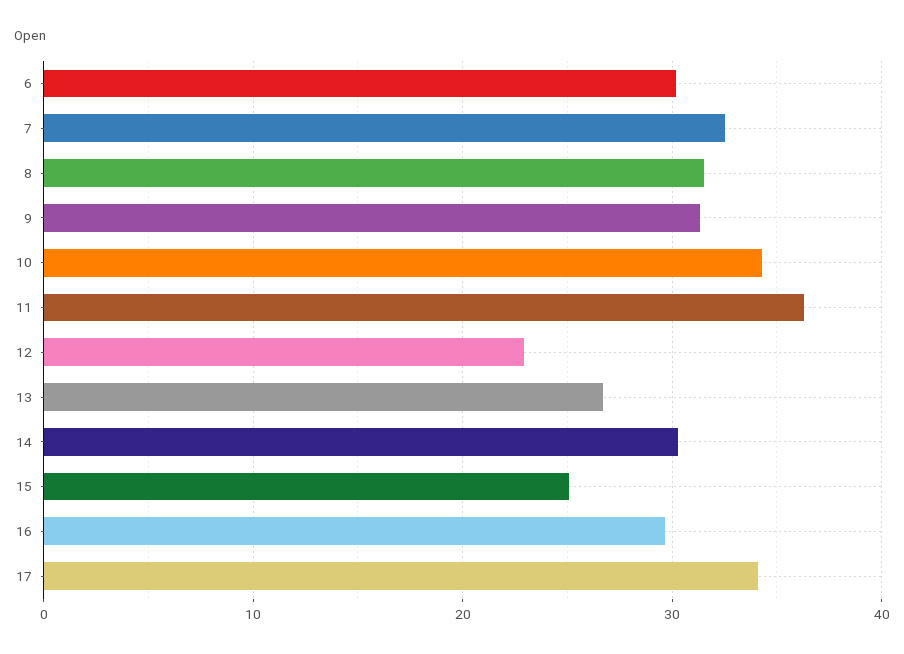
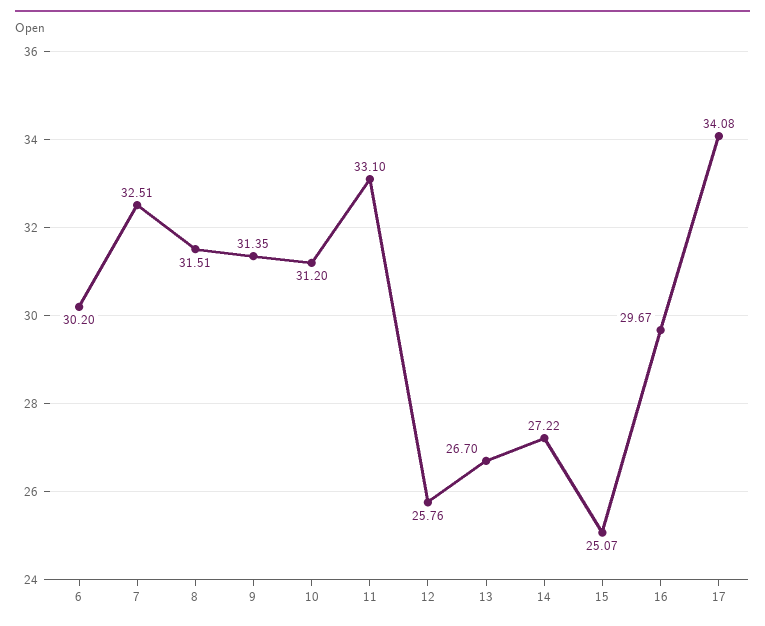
  {
    "6": 30.2,
    "7": 32.51,
    "8": 31.51,
    "9": 31.35,
-   "10": 34,
+   "10": 31.2,
-   "11": 36,
+   "11": 33.1,
-   "12": 23,
+   "12": 25.76,
    "13": 26.7,
-   "14": 30,
+   "14": 27.22,
    "15": 25.07,
    "16": 29.67,
    "17": 34.08
  }

